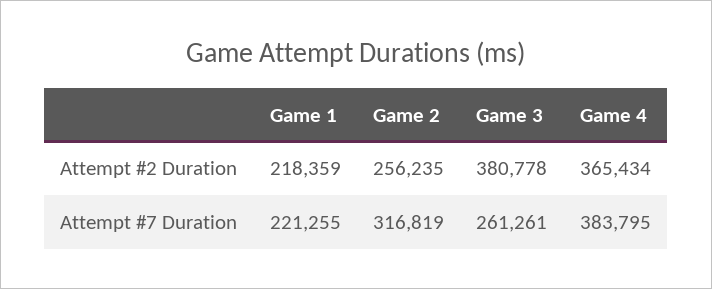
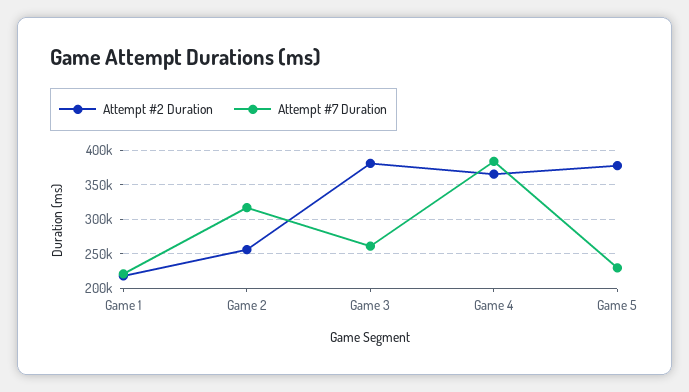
  {
    "Attempt #2 Duration": {
      "Game 1": 218359,
      "Game 2": 256235,
      "Game 3": 380778,
-     "Game 4": 365434
+     "Game 4": 365434,
+     "Game 5": 380000
    },
    "Attempt #7 Duration": {
      "Game 1": 221255,
      "Game 2": 316819,
      "Game 3": 261261,
-     "Game 4": 383795
+     "Game 4": 383795,
+     "Game 5": 230000
    }
  }

